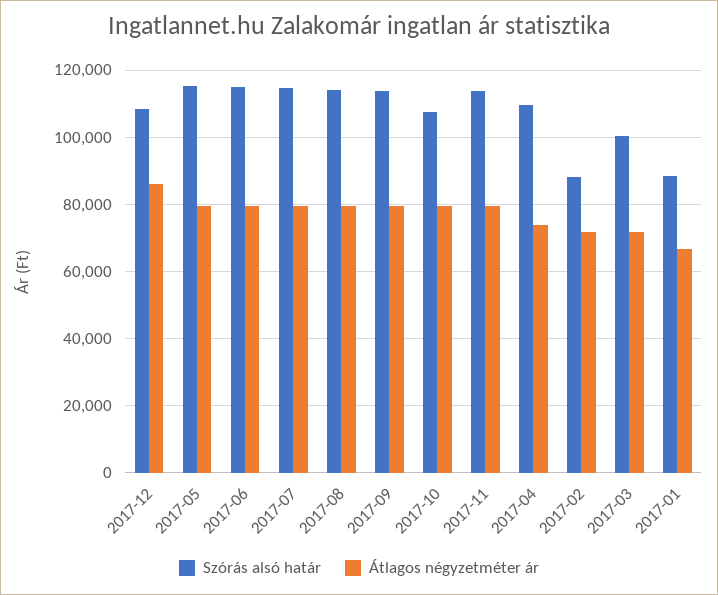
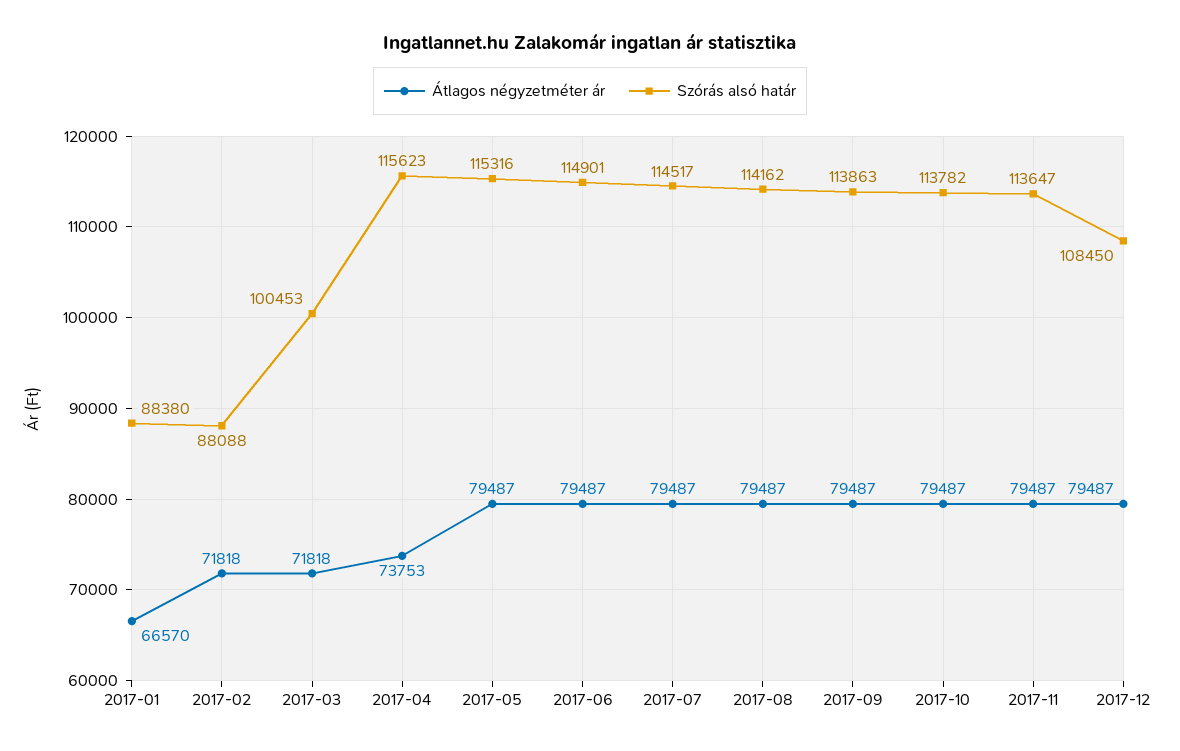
  {
    "Szórás alsó határ": {
      "2017-12": 108450,
      "2017-05": 115316,
      "2017-06": 114901,
      "2017-07": 114517,
      "2017-08": 114162,
      "2017-09": 113863,
-     "2017-10": 108000,
+     "2017-10": 113782,
      "2017-11": 113647,
-     "2017-04": 110000,
+     "2017-04": 115623,
      "2017-02": 88088,
      "2017-03": 100453,
      "2017-01": 88380
    },
    "Átlagos négyzetméter ár": {
-     "2017-12": 86000,
+     "2017-12": 79487,
      "2017-05": 79487,
      "2017-06": 79487,
      "2017-07": 79487,
      "2017-08": 79487,
      "2017-09": 79487,
      "2017-10": 79487,
      "2017-11": 79487,
      "2017-04": 73753,
      "2017-02": 71818,
      "2017-03": 71818,
      "2017-01": 66570
    }
  }

